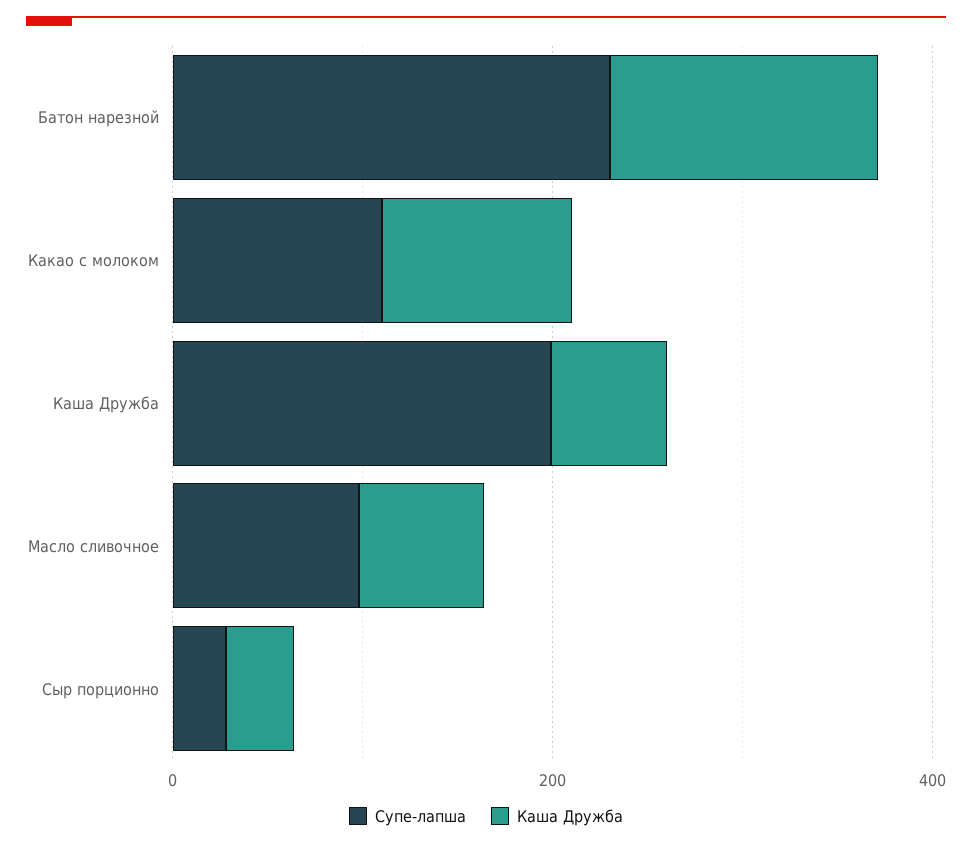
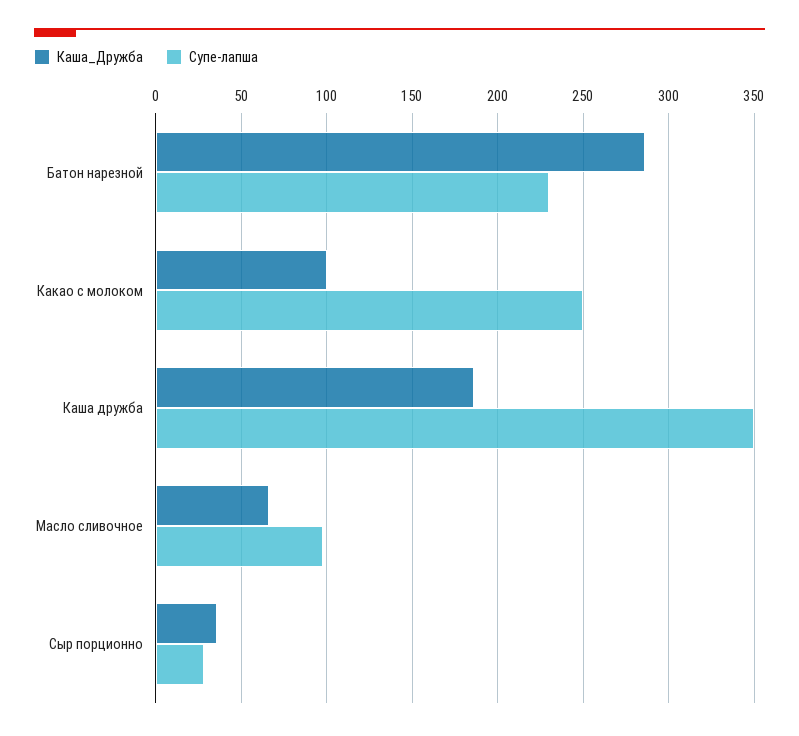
  {
    "Супе-лапша": {
      "Батон нарезной": 230,
-     "Какао с молоком": 100,
+     "Какао с молоком": 250,
-     "Каша Дружба": 200,
+     "Каша Дружба": 350,
      "Масло сливочное": 100,
      "Сыр порционно": 30
    },
    "Каша Дружба": {
-     "Батон нарезной": 150,
+     "Батон нарезной": 285,
      "Какао с молоком": 100,
-     "Каша Дружба": 50,
+     "Каша Дружба": 185,
      "Масло сливочное": 65,
      "Сыр порционно": 35
    }
  }

